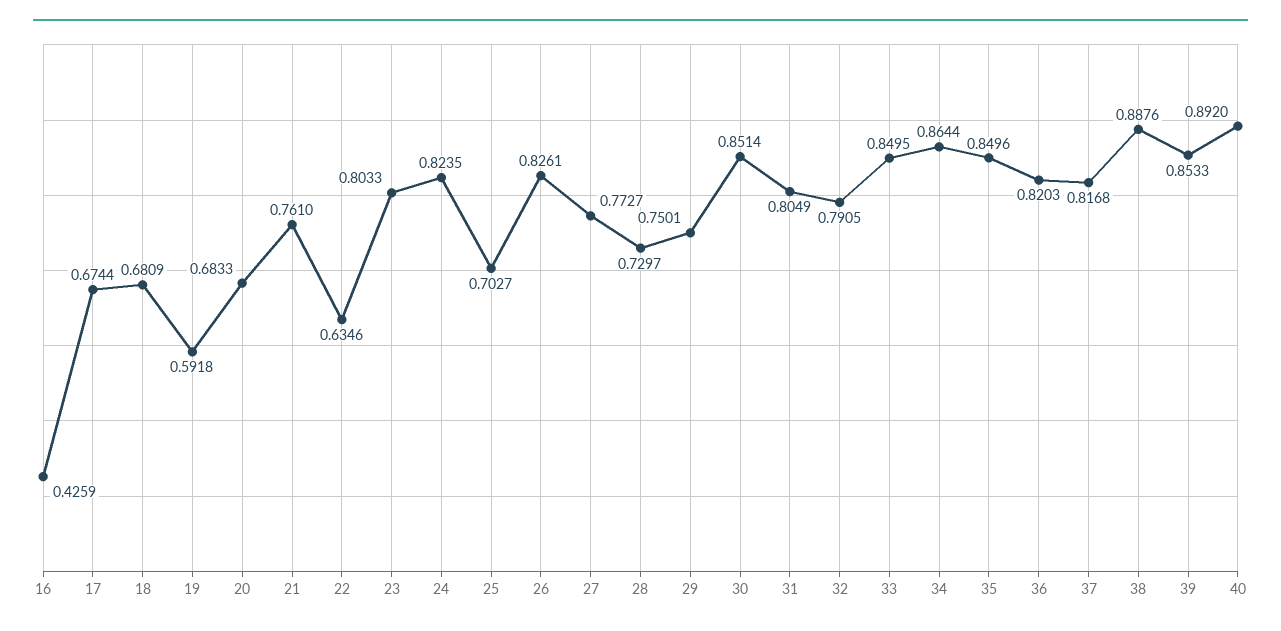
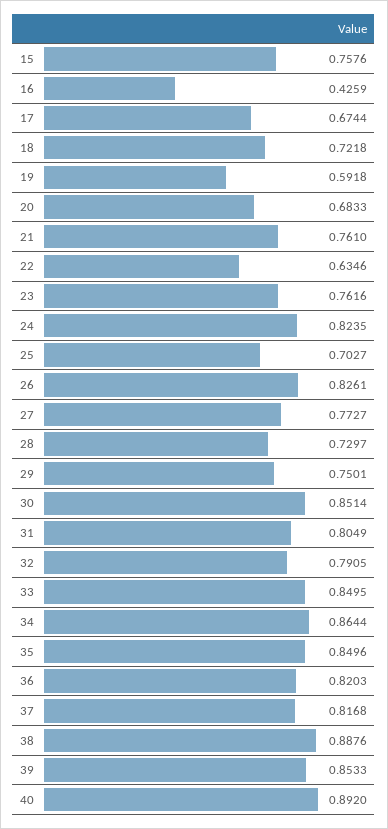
  {
    "16": 0.4259,
    "17": 0.6744,
-   "18": 0.6809,
+   "18": 0.7218,
    "19": 0.5918,
    "20": 0.6833,
    "21": 0.761,
    "22": 0.6346,
-   "23": 0.8033,
+   "23": 0.7616,
    "24": 0.8235,
    "25": 0.7027,
    "26": 0.8261,
    "27": 0.7727,
    "28": 0.7297,
    "29": 0.7501,
    "30": 0.8514,
    "31": 0.8049,
    "32": 0.7905,
    "33": 0.8495,
    "34": 0.8644,
    "35": 0.8496,
    "36": 0.8203,
    "37": 0.8168,
    "38": 0.8876,
    "39": 0.8533,
-   "40": 0.892
+   "40": 0.892,
+   "15": 0.7576
  }

